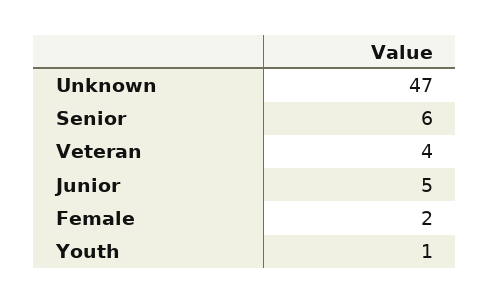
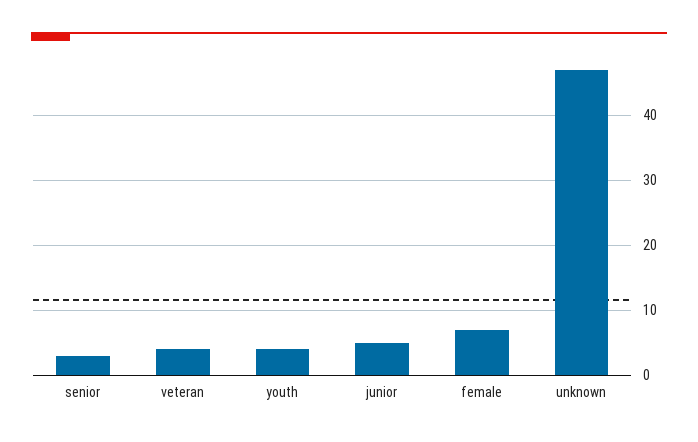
  {
    "Unknown": 47,
-   "Senior": 6,
+   "Senior": 3,
    "Veteran": 4,
    "Junior": 5,
-   "Female": 2,
+   "Female": 7,
-   "Youth": 1
+   "Youth": 4
  }

